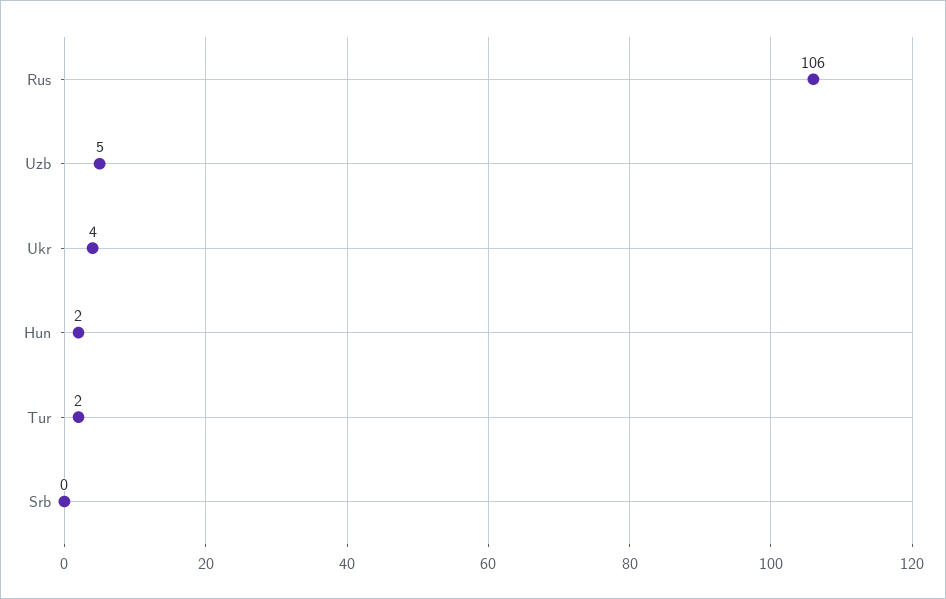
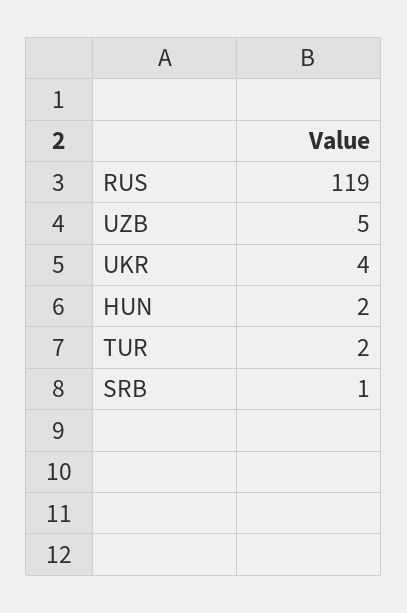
  {
-   "Rus": 106,
+   "Rus": 119,
    "Uzb": 5,
    "Ukr": 4,
    "Hun": 2,
    "Tur": 2,
-   "Srb": 0
+   "Srb": 1
  }

